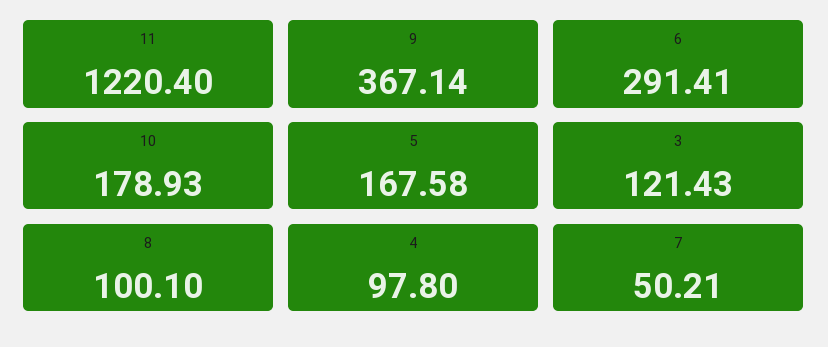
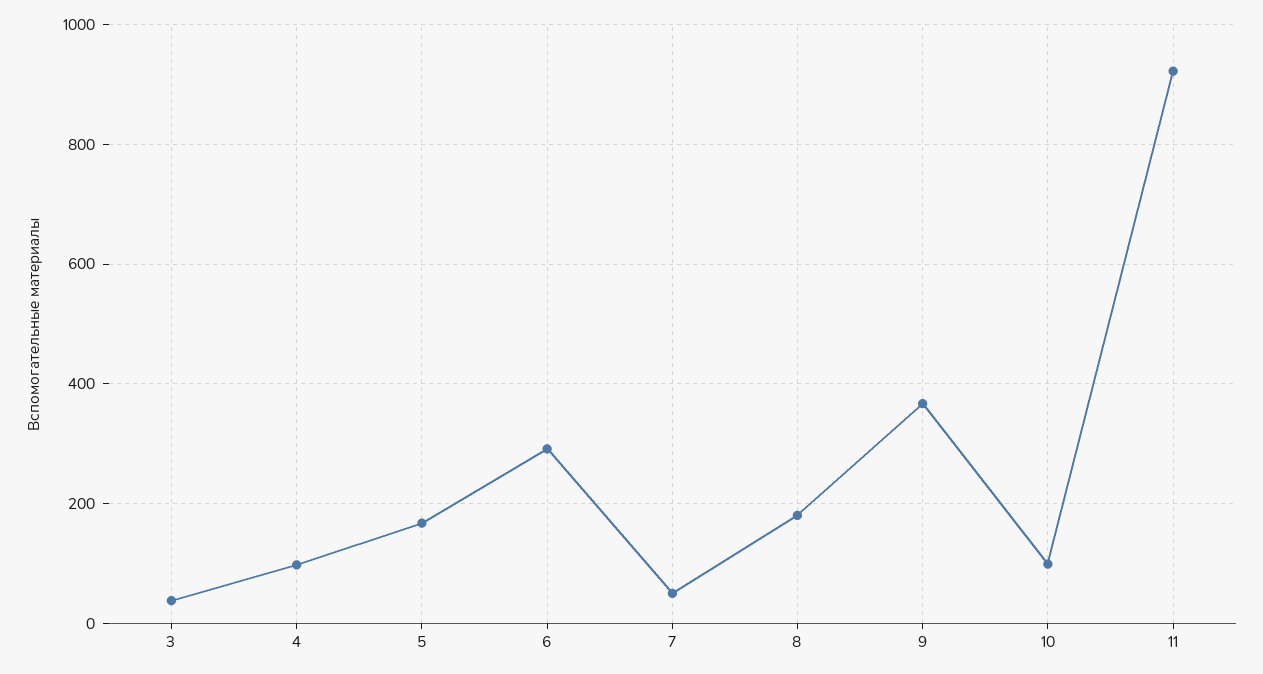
  {
-   "11": 1220.4,
+   "11": 920,
    "9": 367.14,
    "6": 291.41,
-   "10": 178.93,
+   "10": 100,
    "5": 167.58,
-   "3": 121.43,
+   "3": 40,
-   "8": 100.1,
+   "8": 180,
    "4": 97.8,
    "7": 50.21
  }

